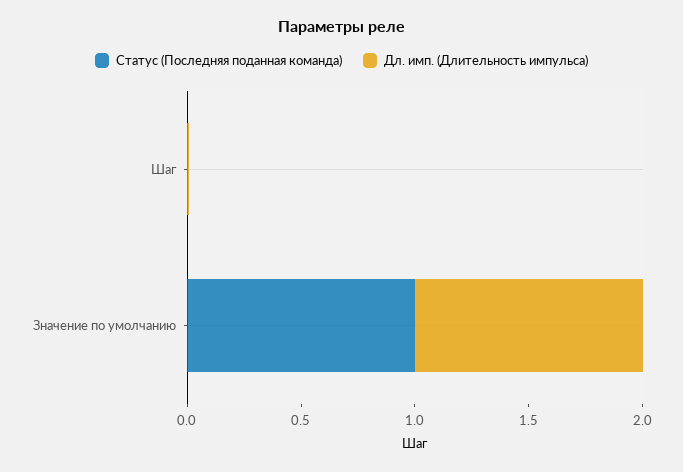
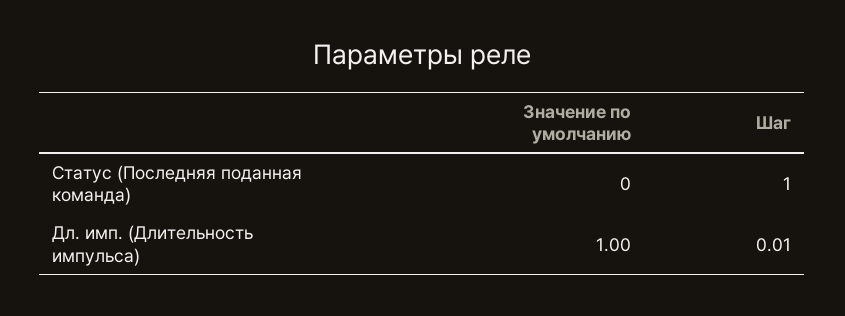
  {
    "Статус (Последняя поданная команда)": {
-     "Шаг": 0,
+     "Шаг": 1,
-     "Значение по умолчанию": 1
+     "Значение по умолчанию": 0
    },
    "Дл. имп. (Длительность импульса)": {
      "Шаг": 0.01,
      "Значение по умолчанию": 1
    }
  }

